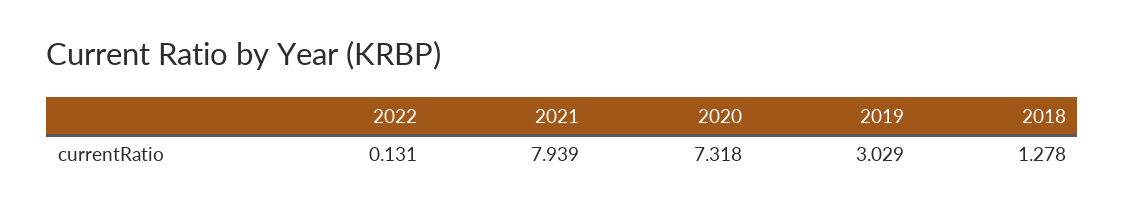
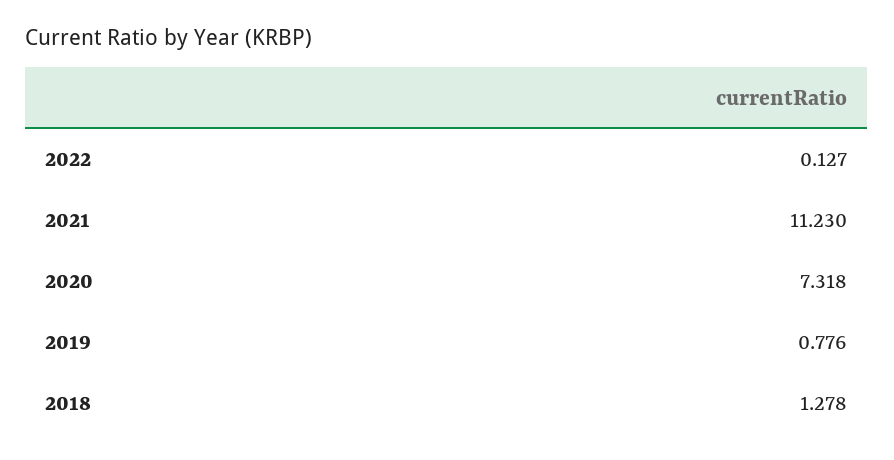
  {
-   "2022": 0.131,
+   "2022": 0.127,
-   "2021": 7.939,
+   "2021": 11.23,
    "2020": 7.318,
-   "2019": 3.029,
+   "2019": 0.776,
    "2018": 1.278
  }

